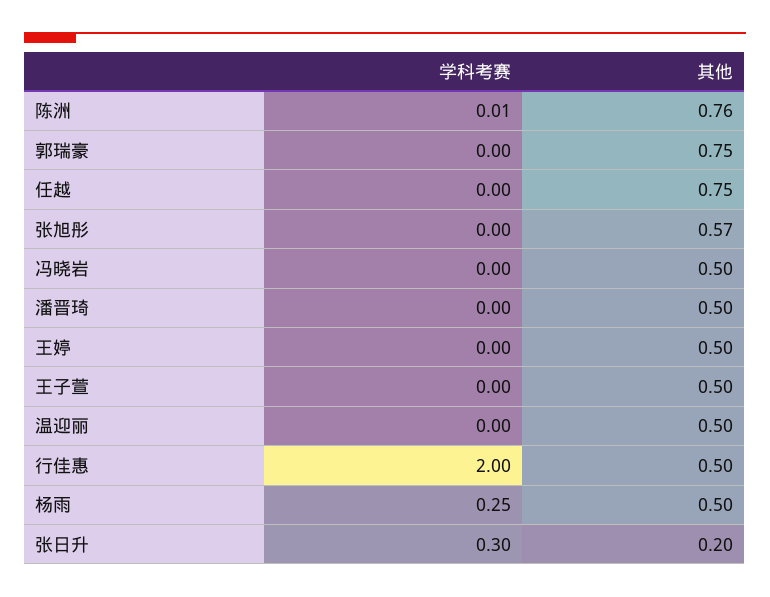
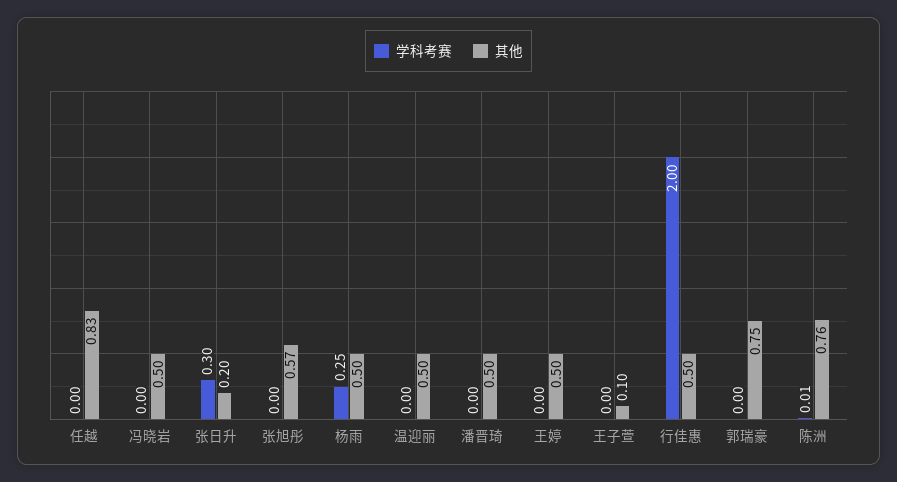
  {
    "学科考赛": {
      "陈洲": 0.01,
      "郭瑞豪": 0,
      "任越": 0,
      "张旭彤": 0,
      "冯晓岩": 0,
      "潘晋琦": 0,
      "王婷": 0,
      "王子萱": 0,
      "温迎丽": 0,
      "行佳惠": 2,
      "杨雨": 0.25,
      "张日升": 0.3
    },
    "其他": {
      "陈洲": 0.76,
      "郭瑞豪": 0.75,
-     "任越": 0.75,
+     "任越": 0.83,
      "张旭彤": 0.57,
      "冯晓岩": 0.5,
      "潘晋琦": 0.5,
      "王婷": 0.5,
-     "王子萱": 0.5,
+     "王子萱": 0.1,
      "温迎丽": 0.5,
      "行佳惠": 0.5,
      "杨雨": 0.5,
      "张日升": 0.2
    }
  }

